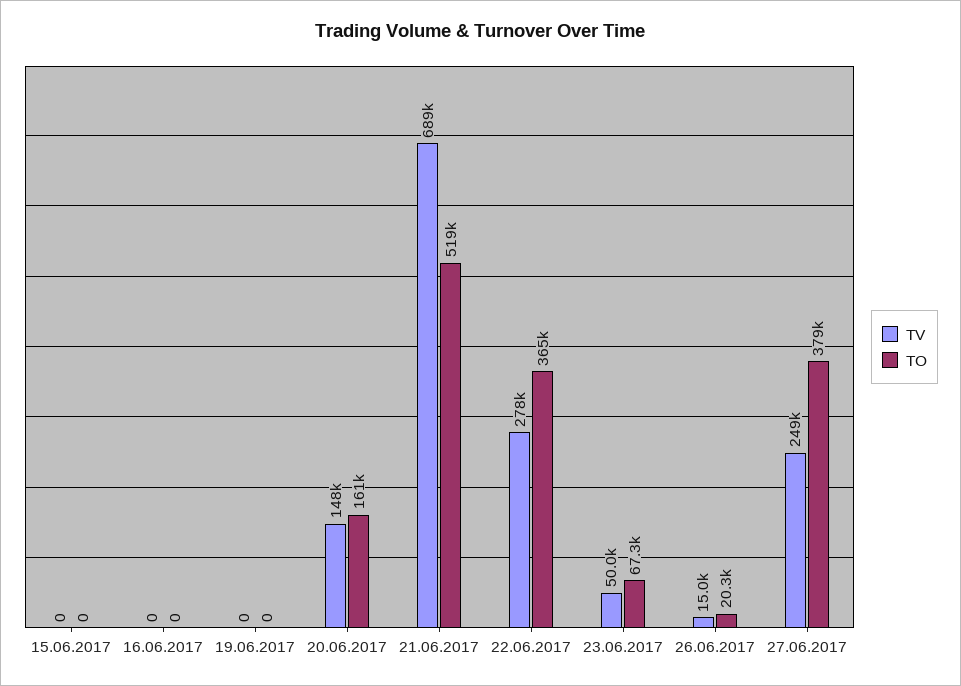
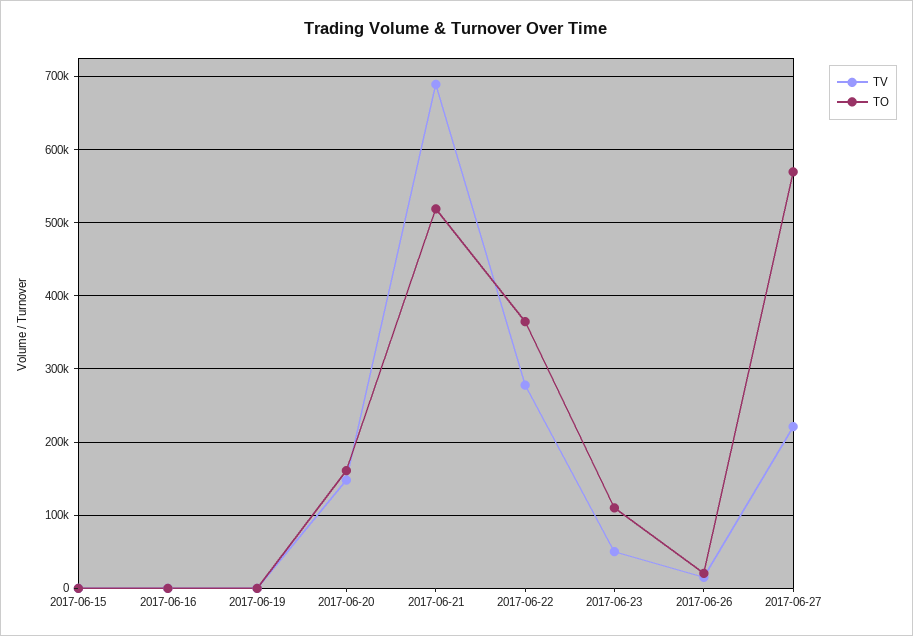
  {
    "TV": {
      "15.06.2017": 0,
      "16.06.2017": 0,
      "19.06.2017": 0,
      "20.06.2017": 148000,
      "21.06.2017": 689000,
      "22.06.2017": 278000,
      "23.06.2017": 50000,
      "26.06.2017": 15000,
-     "27.06.2017": 249000
+     "27.06.2017": 220000
    },
    "TO": {
      "15.06.2017": 0,
      "16.06.2017": 0,
      "19.06.2017": 0,
      "20.06.2017": 161000,
      "21.06.2017": 519000,
      "22.06.2017": 365000,
-     "23.06.2017": 67300,
+     "23.06.2017": 110000,
      "26.06.2017": 20300,
-     "27.06.2017": 379000
+     "27.06.2017": 570000
    }
  }

